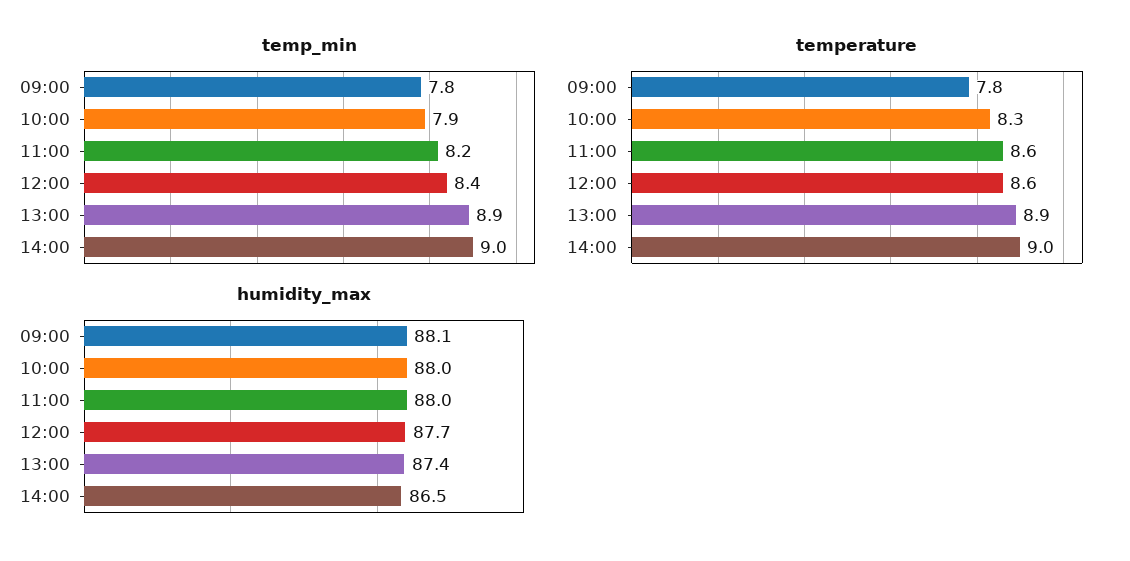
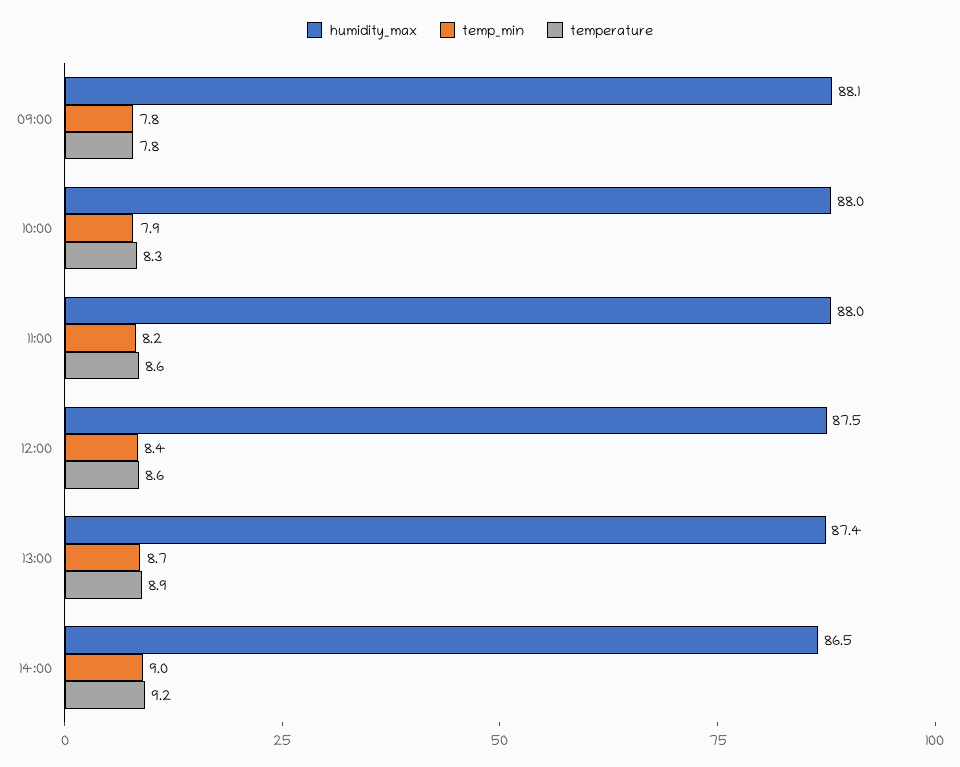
  {
    "temp_min": {
      "09:00": 7.8,
      "10:00": 7.9,
      "11:00": 8.2,
      "12:00": 8.4,
-     "13:00": 8.9,
+     "13:00": 8.7,
      "14:00": 9
    },
    "temperature": {
      "09:00": 7.8,
      "10:00": 8.3,
      "11:00": 8.6,
      "12:00": 8.6,
      "13:00": 8.9,
-     "14:00": 9
+     "14:00": 9.2
    },
    "humidity_max": {
      "09:00": 88.1,
      "10:00": 88,
      "11:00": 88,
-     "12:00": 87.7,
+     "12:00": 87.5,
      "13:00": 87.4,
      "14:00": 86.5
    }
  }

